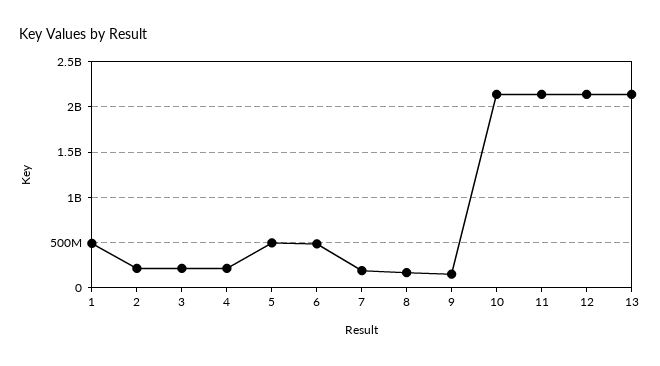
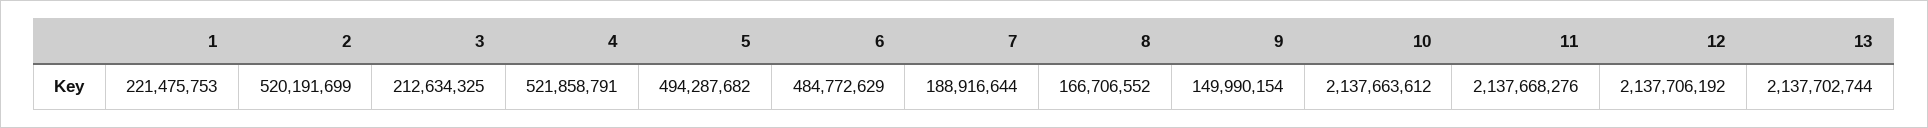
  {
-   "1": 500000000,
+   "1": 221475753,
-   "2": 200000000,
+   "2": 520191699,
    "3": 212634325,
-   "4": 200000000,
+   "4": 521858791,
    "5": 494287682,
    "6": 484772629,
    "7": 188916644,
    "8": 166706552,
    "9": 149990154,
    "10": 2137663612,
    "11": 2137668276,
    "12": 2137706192,
    "13": 2137702744
  }

